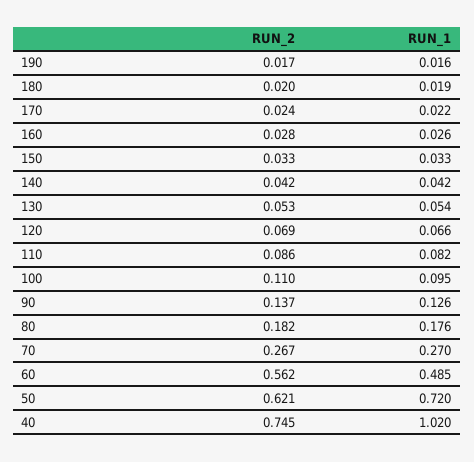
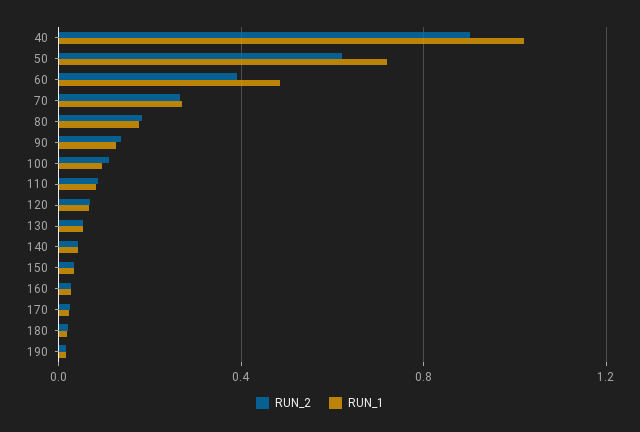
  {
    "RUN_2": {
      "190": 0.017,
      "180": 0.02,
      "170": 0.024,
      "160": 0.028,
      "150": 0.033,
      "140": 0.042,
      "130": 0.053,
      "120": 0.069,
      "110": 0.086,
      "100": 0.11,
      "90": 0.137,
      "80": 0.182,
      "70": 0.267,
-     "60": 0.562,
+     "60": 0.4,
      "50": 0.621,
-     "40": 0.745
+     "40": 0.9
    },
    "RUN_1": {
      "190": 0.016,
      "180": 0.019,
      "170": 0.022,
      "160": 0.026,
      "150": 0.033,
      "140": 0.042,
      "130": 0.054,
      "120": 0.066,
      "110": 0.082,
      "100": 0.095,
      "90": 0.126,
      "80": 0.176,
      "70": 0.27,
      "60": 0.485,
      "50": 0.72,
      "40": 1.02
    }
  }

